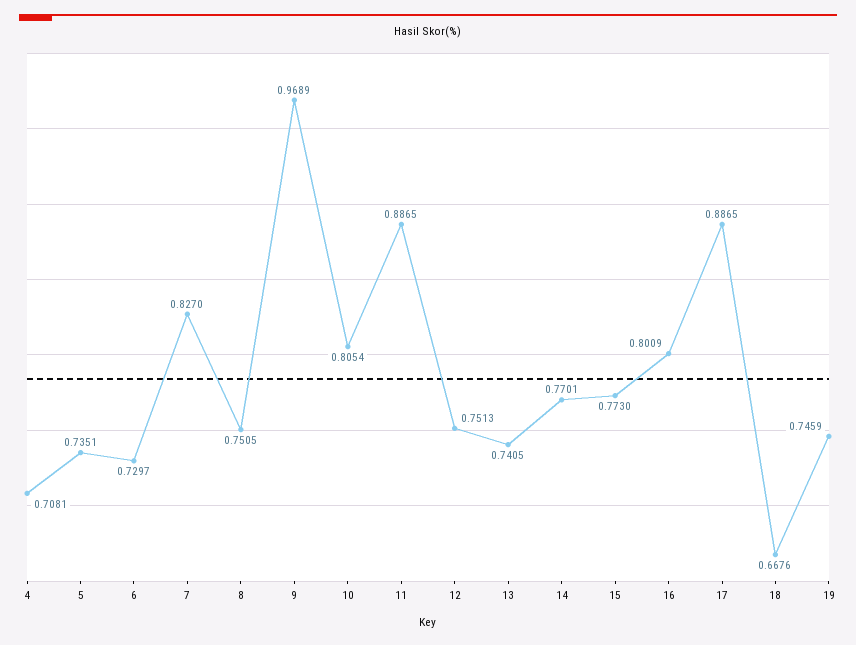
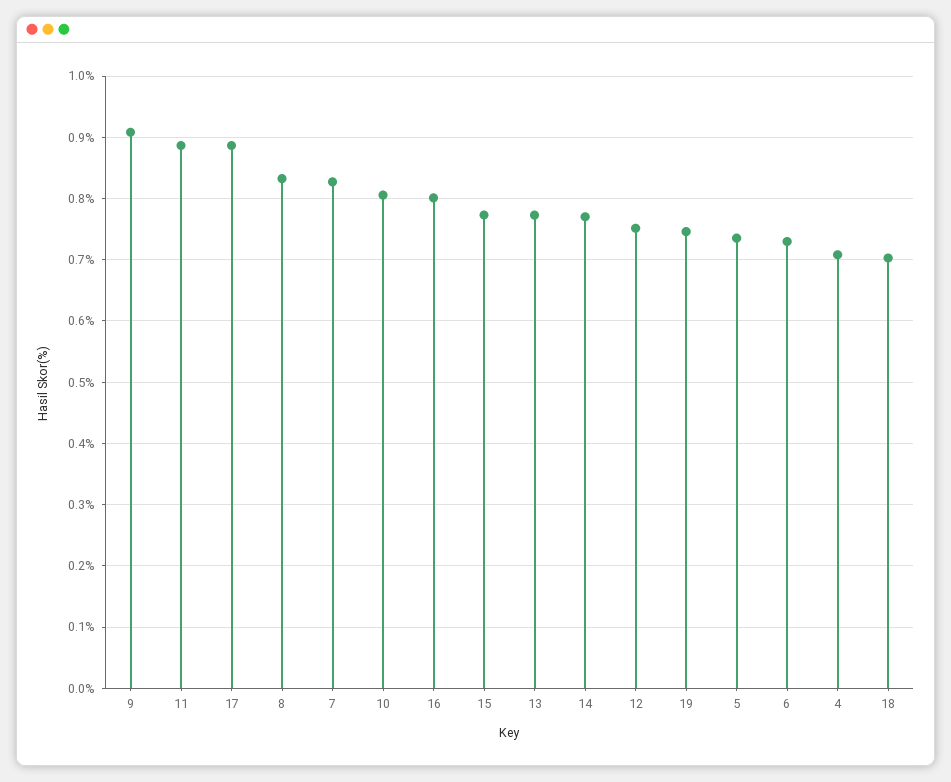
  {
    "4": 0.7081,
    "5": 0.7351,
    "6": 0.7297,
    "7": 0.827,
-   "8": 0.7505,
+   "8": 0.83,
-   "9": 0.9689,
+   "9": 0.91,
    "10": 0.8054,
    "11": 0.8865,
    "12": 0.7513,
-   "13": 0.7405,
+   "13": 0.77,
    "14": 0.7701,
    "15": 0.773,
    "16": 0.8009,
    "17": 0.8865,
-   "18": 0.6676,
+   "18": 0.7,
    "19": 0.7459
  }

